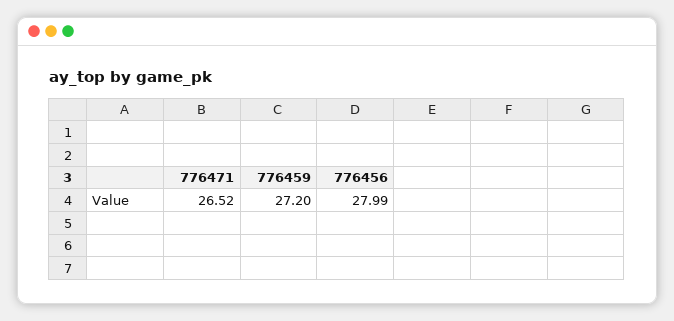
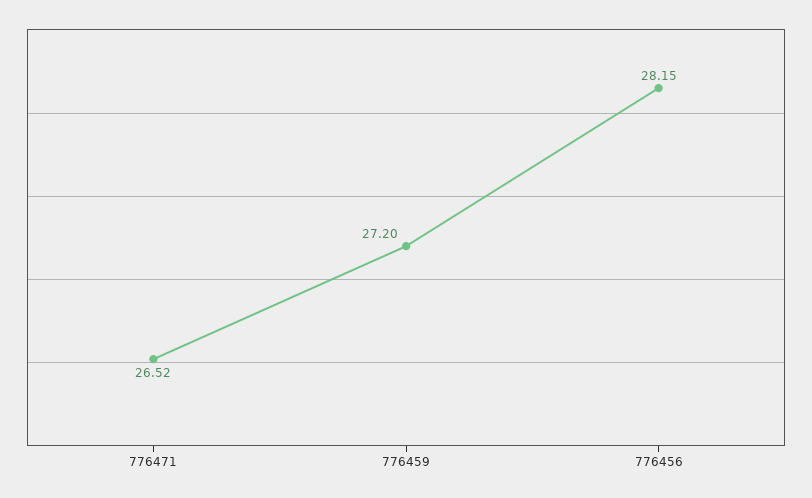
  {
    "776471": 26.52,
    "776459": 27.2,
-   "776456": 27.99
+   "776456": 28.15
  }

